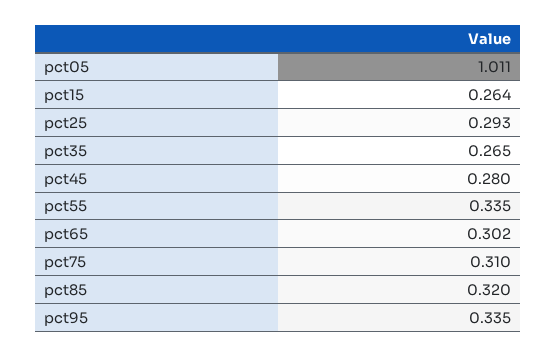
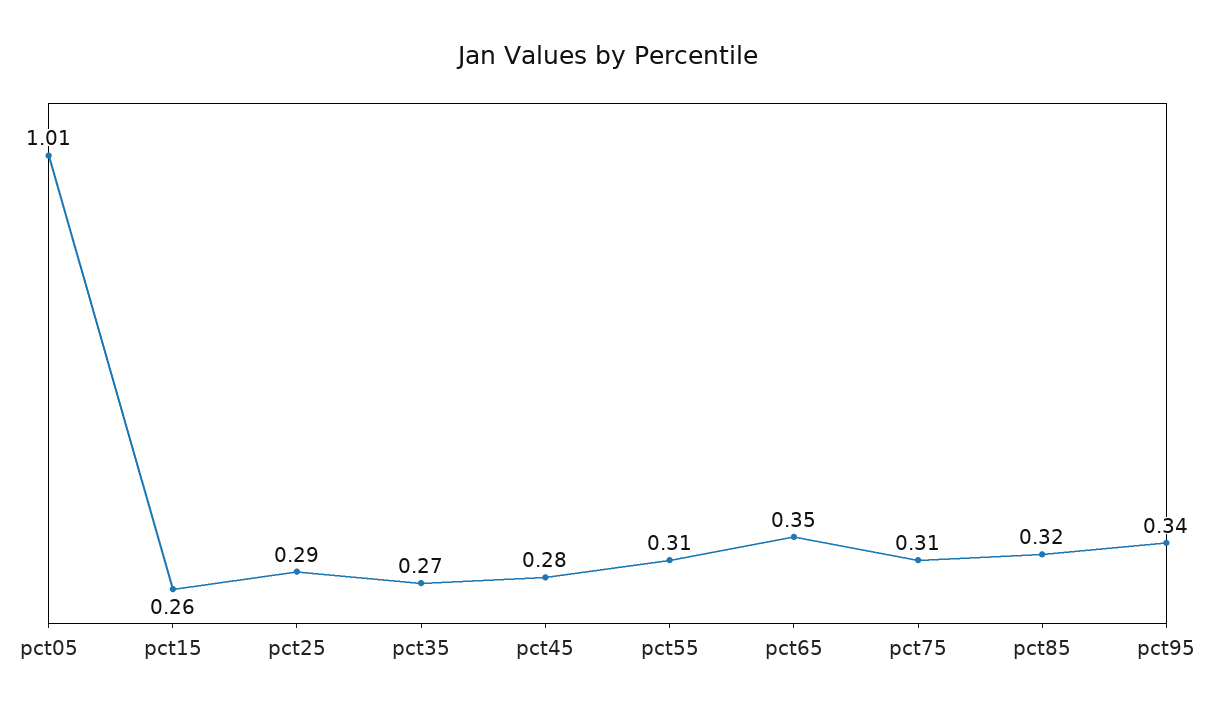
  {
    "pct05": 1.011,
    "pct15": 0.264,
    "pct25": 0.293,
    "pct35": 0.265,
    "pct45": 0.28,
-   "pct55": 0.335,
+   "pct55": 0.31,
-   "pct65": 0.302,
+   "pct65": 0.35,
    "pct75": 0.31,
    "pct85": 0.32,
    "pct95": 0.335
  }

